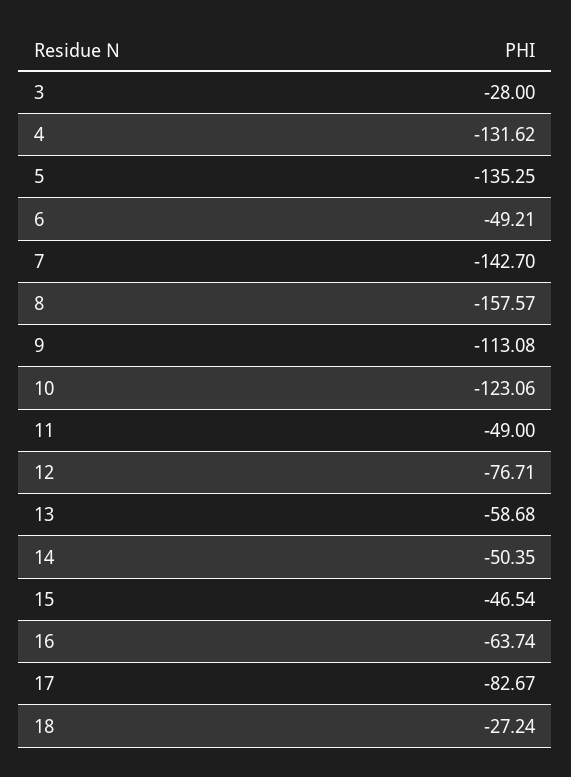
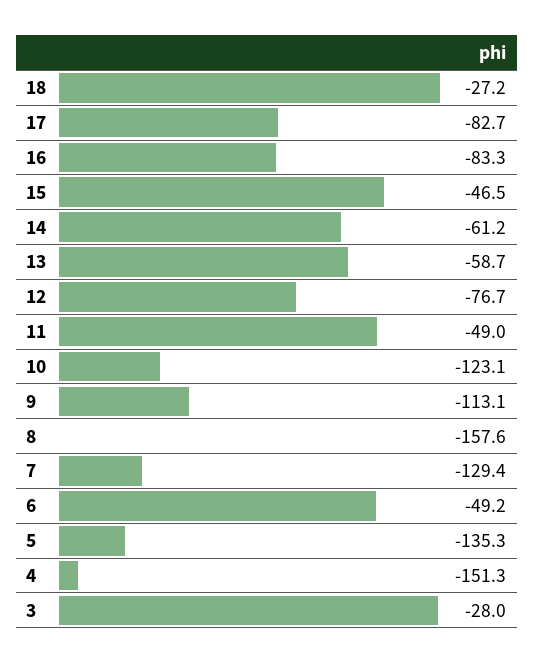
  {
    "3": -28,
-   "4": -131.62,
+   "4": -151.3,
    "5": -135.25,
    "6": -49.21,
-   "7": -142.7,
+   "7": -129.4,
    "8": -157.57,
    "9": -113.08,
    "10": -123.06,
    "11": -49,
    "12": -76.71,
    "13": -58.68,
-   "14": -50.35,
+   "14": -61.2,
    "15": -46.54,
-   "16": -63.74,
+   "16": -83.3,
    "17": -82.67,
    "18": -27.24
  }

